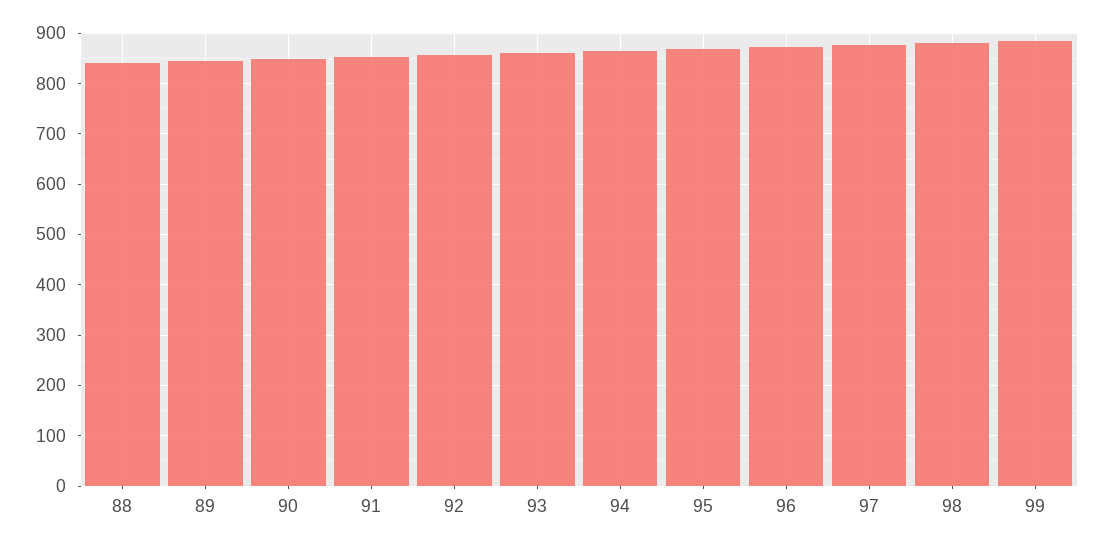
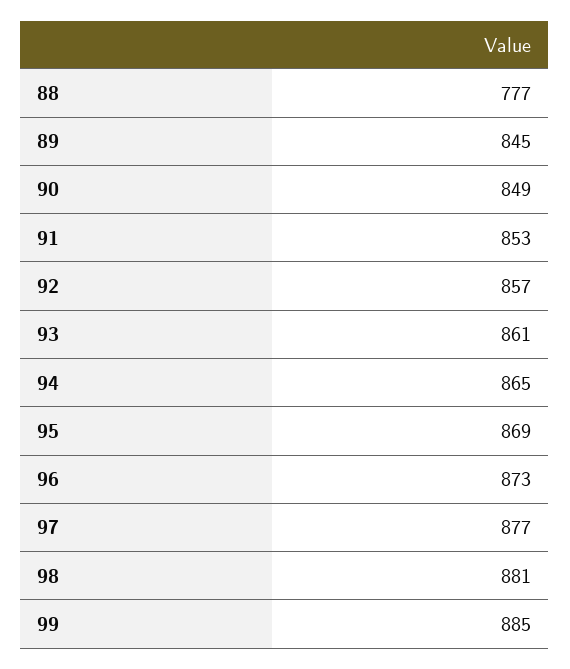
  {
-   "88": 840,
+   "88": 777,
    "89": 845,
    "90": 849,
    "91": 853,
    "92": 857,
    "93": 861,
    "94": 865,
    "95": 869,
    "96": 873,
    "97": 877,
    "98": 881,
    "99": 885
  }

